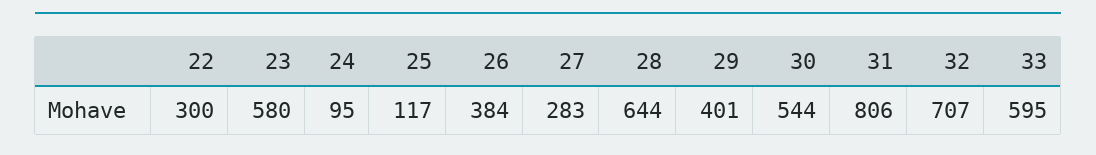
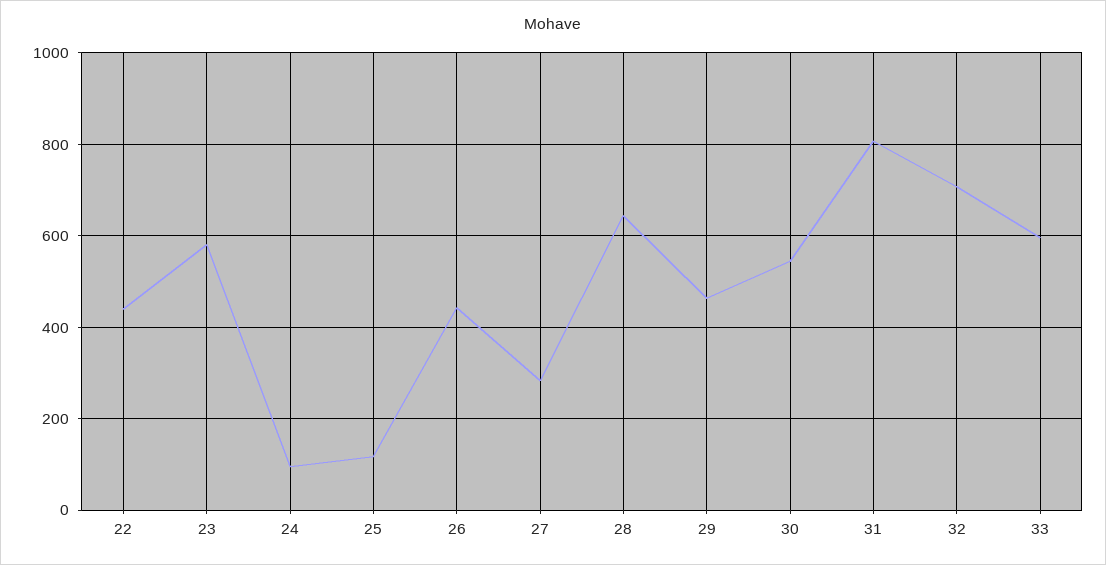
  {
-   "22": 300,
+   "22": 440,
    "23": 580,
    "24": 95,
    "25": 117,
-   "26": 384,
+   "26": 440,
    "27": 283,
    "28": 644,
-   "29": 401,
+   "29": 460,
    "30": 544,
    "31": 806,
    "32": 707,
    "33": 595
  }

